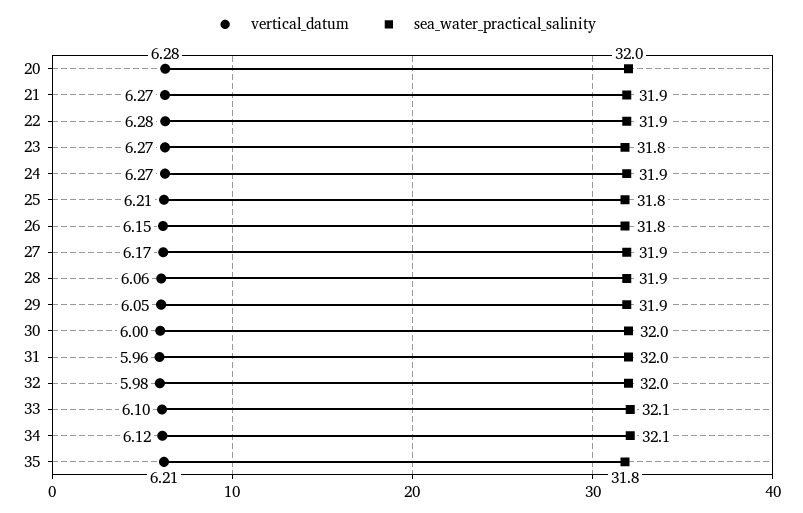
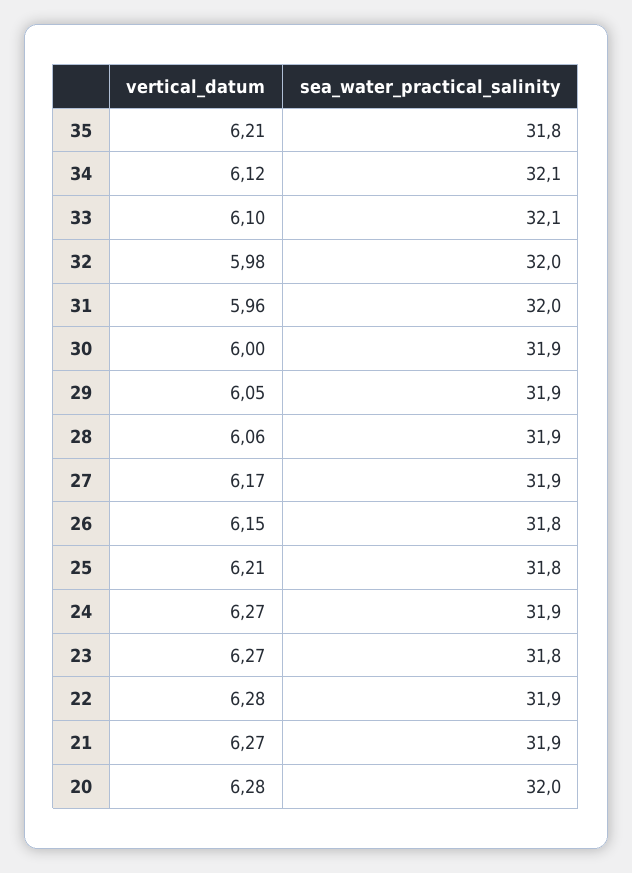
  {
    "vertical_datum": {
      "20": 6.28,
      "21": 6.27,
      "22": 6.28,
      "23": 6.27,
      "24": 6.27,
      "25": 6.21,
      "26": 6.15,
      "27": 6.17,
      "28": 6.06,
      "29": 6.05,
      "30": 6,
      "31": 5.96,
      "32": 5.98,
      "33": 6.1,
      "34": 6.12,
      "35": 6.21
    },
    "sea_water_practical_salinity": {
      "20": 32,
      "21": 31.9,
      "22": 31.9,
      "23": 31.8,
      "24": 31.9,
      "25": 31.8,
      "26": 31.8,
      "27": 31.9,
      "28": 31.9,
      "29": 31.9,
-     "30": 32,
+     "30": 31.9,
      "31": 32,
      "32": 32,
      "33": 32.1,
      "34": 32.1,
      "35": 31.8
    }
  }

